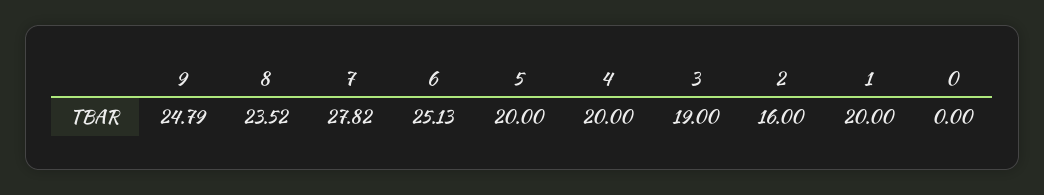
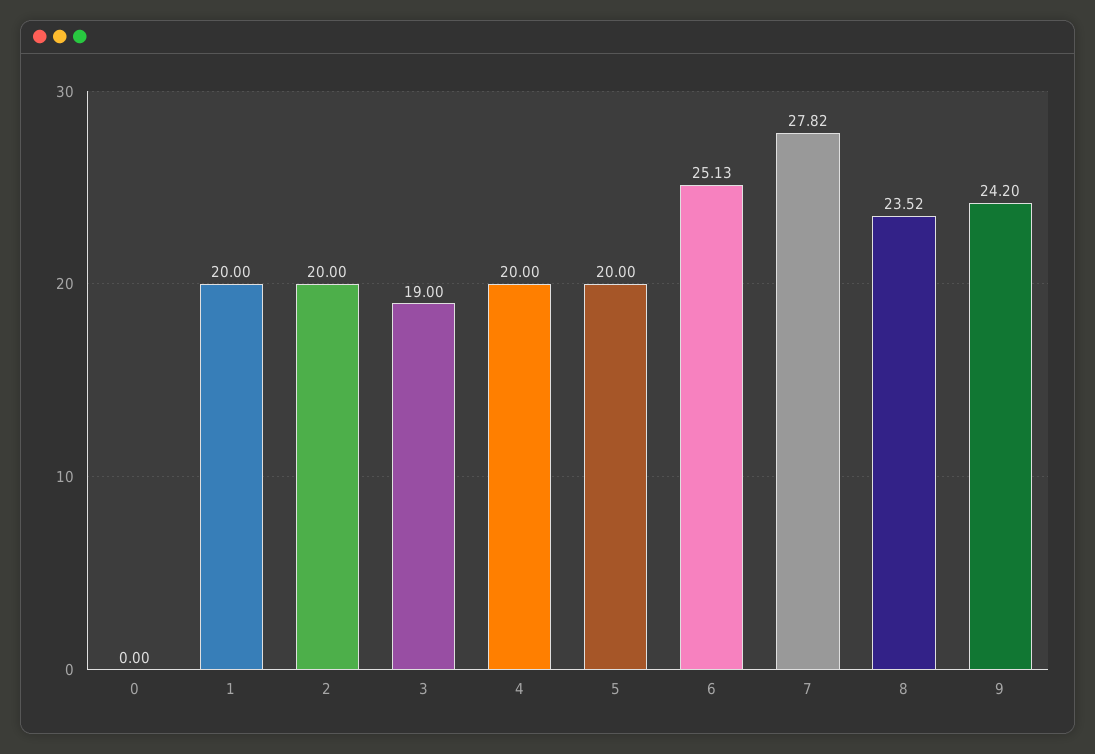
  {
-   "9": 24.79,
+   "9": 24.2,
    "8": 23.52,
    "7": 27.82,
    "6": 25.13,
    "5": 20,
    "4": 20,
    "3": 19,
-   "2": 16,
+   "2": 20,
    "1": 20,
    "0": 0
  }

